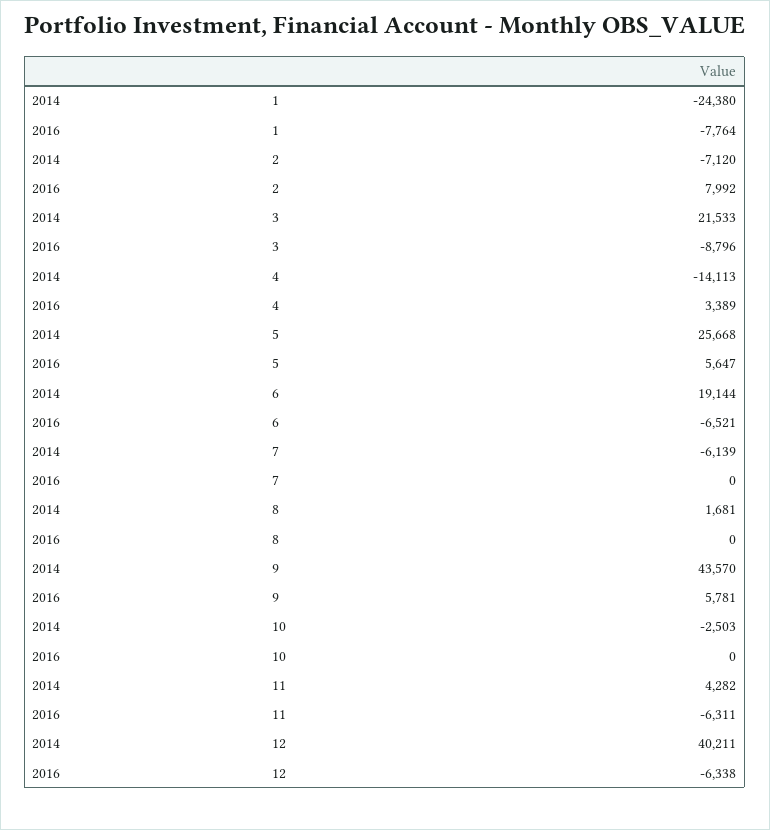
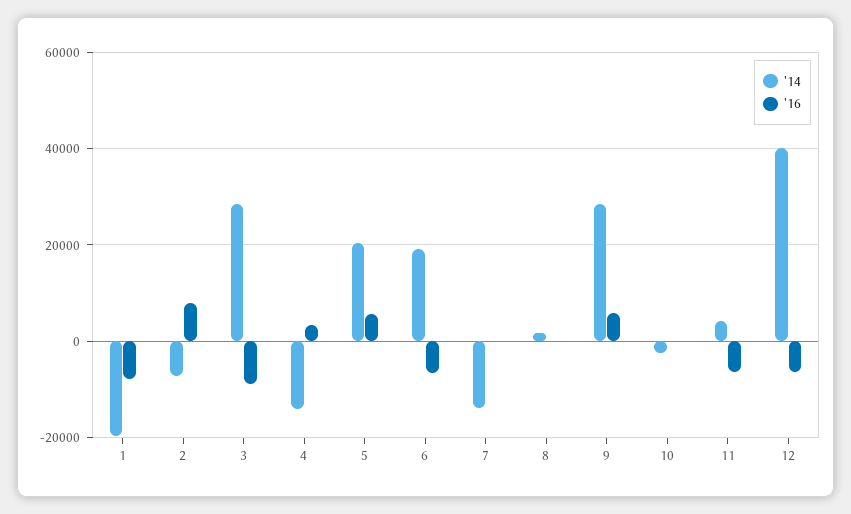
  {
    "2014": {
-     "1": -24380,
+     "1": -20000,
      "2": -7120,
-     "3": 21533,
+     "3": 28000,
      "4": -14113,
-     "5": 25668,
+     "5": 20000,
      "6": 19144,
-     "7": -6139,
+     "7": -14000,
      "8": 1681,
-     "9": 43570,
+     "9": 28000,
      "10": -2503,
      "11": 4282,
      "12": 40211
    },
    "2016": {
      "1": -7764,
      "2": 7992,
      "3": -8796,
      "4": 3389,
      "5": 5647,
      "6": -6521,
      "7": 0,
      "8": 0,
      "9": 5781,
      "10": 0,
      "11": -6311,
      "12": -6338
    }
  }

